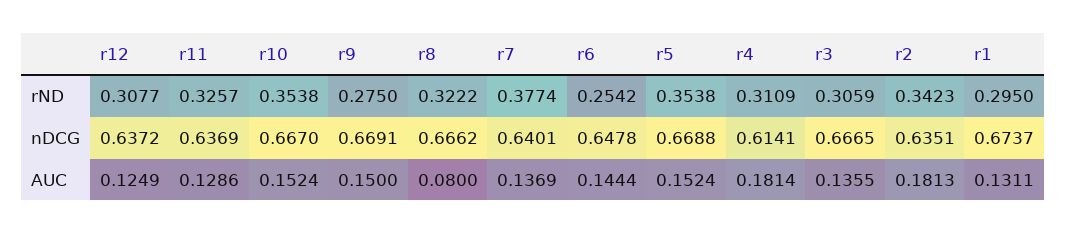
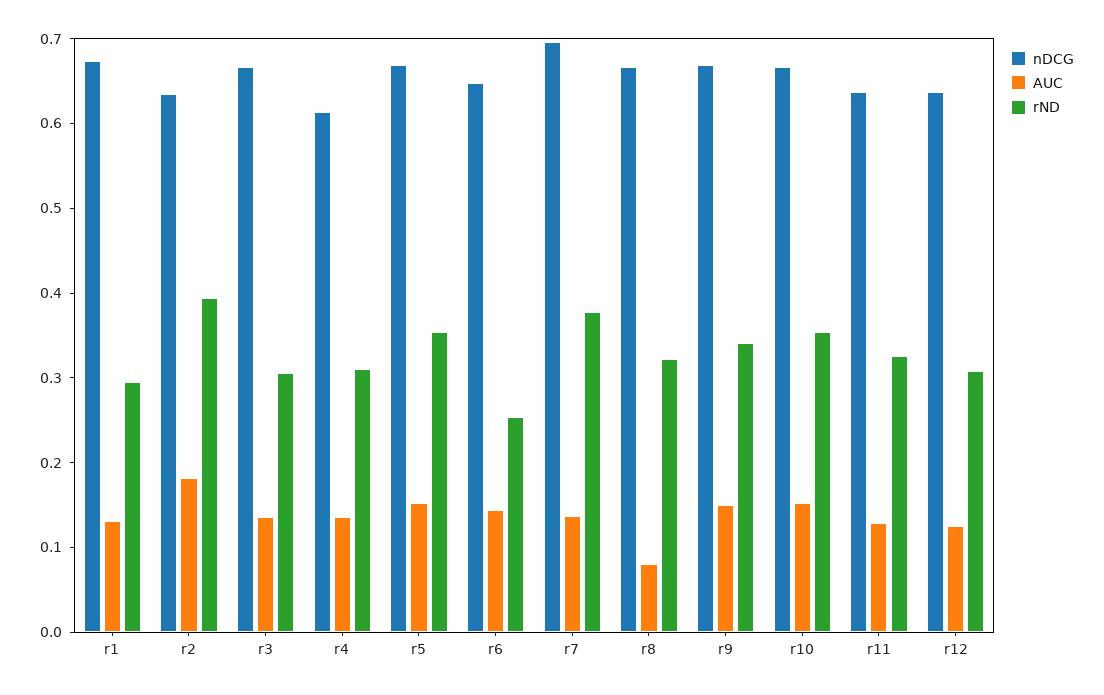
  {
    "rND": {
      "r12": 0.3077,
      "r11": 0.3257,
      "r10": 0.3538,
-     "r9": 0.275,
+     "r9": 0.34,
      "r8": 0.3222,
      "r7": 0.3774,
      "r6": 0.2542,
      "r5": 0.3538,
      "r4": 0.3109,
      "r3": 0.3059,
-     "r2": 0.3423,
+     "r2": 0.4,
      "r1": 0.295
    },
    "nDCG": {
      "r12": 0.6372,
      "r11": 0.6369,
      "r10": 0.667,
      "r9": 0.6691,
      "r8": 0.6662,
-     "r7": 0.6401,
+     "r7": 0.7,
      "r6": 0.6478,
      "r5": 0.6688,
      "r4": 0.6141,
      "r3": 0.6665,
      "r2": 0.6351,
      "r1": 0.6737
    },
    "AUC": {
      "r12": 0.1249,
      "r11": 0.1286,
      "r10": 0.1524,
      "r9": 0.15,
      "r8": 0.08,
      "r7": 0.1369,
      "r6": 0.1444,
      "r5": 0.1524,
-     "r4": 0.1814,
+     "r4": 0.14,
      "r3": 0.1355,
      "r2": 0.1813,
      "r1": 0.1311
    }
  }

